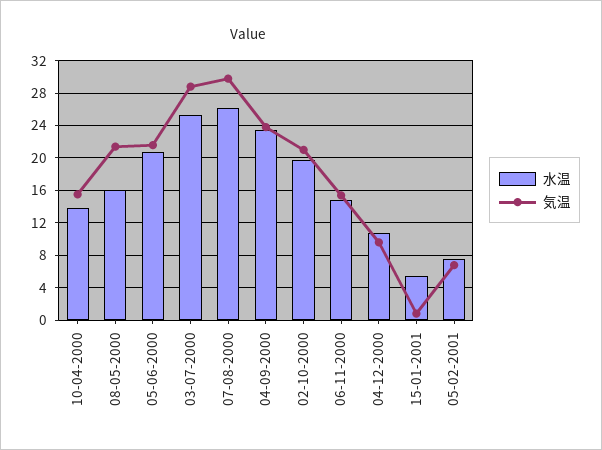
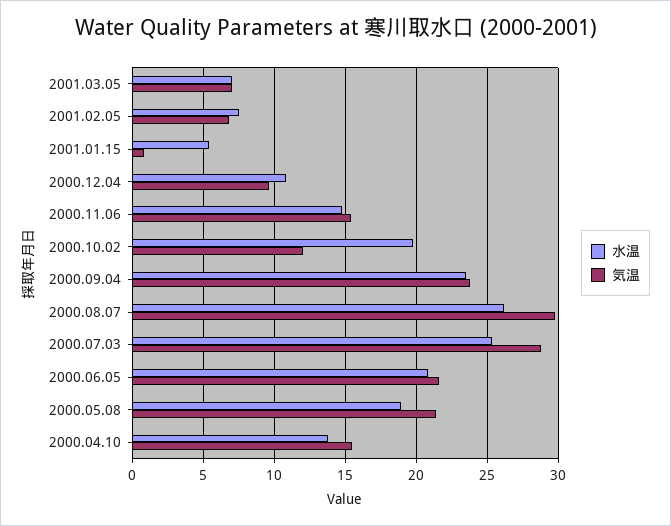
  {
    "水温": {
      "10-04-2000": 14,
-     "08-05-2000": 16,
+     "08-05-2000": 19,
      "05-06-2000": 21,
      "03-07-2000": 25.5,
      "07-08-2000": 26,
      "04-09-2000": 23.5,
      "02-10-2000": 20,
      "06-11-2000": 15,
      "04-12-2000": 11,
      "15-01-2001": 5.5,
-     "05-02-2001": 7.5
+     "05-02-2001": 7.5,
+     "2001.03.05": 7
    },
    "気温": {
      "10-04-2000": 15.5,
      "08-05-2000": 21.5,
      "05-06-2000": 21.5,
      "03-07-2000": 29,
      "07-08-2000": 30,
      "04-09-2000": 24,
-     "02-10-2000": 21,
+     "02-10-2000": 12,
      "06-11-2000": 15.5,
      "04-12-2000": 9.5,
      "15-01-2001": 1,
-     "05-02-2001": 7
+     "05-02-2001": 7,
+     "2001.03.05": 7
    }
  }

